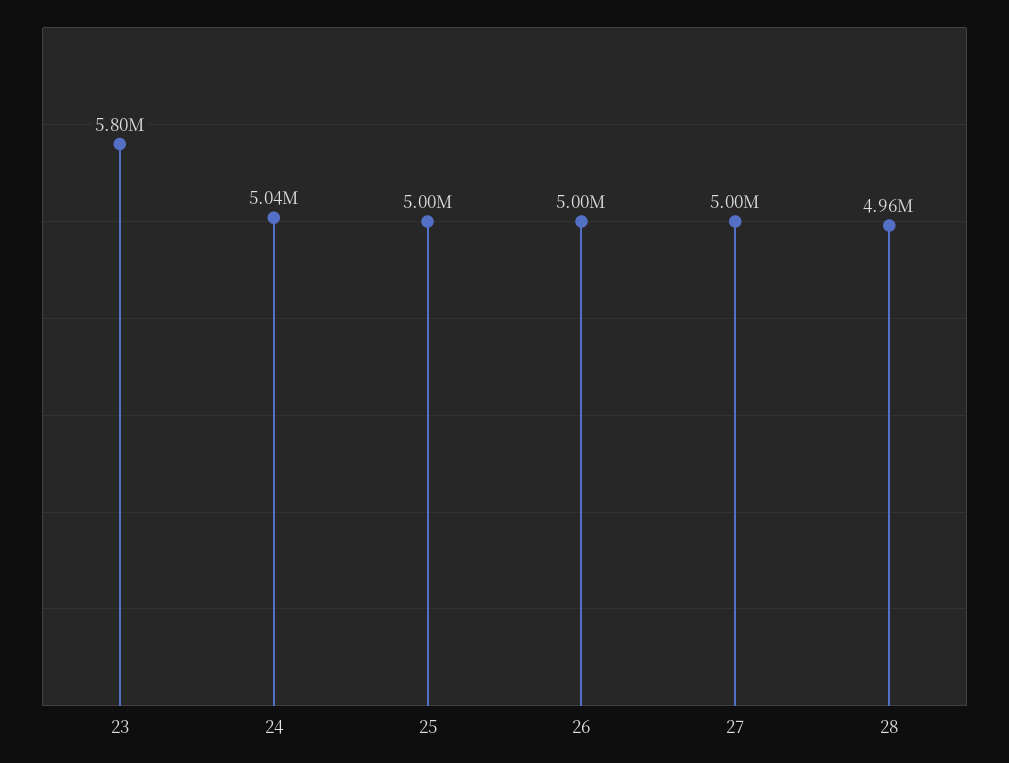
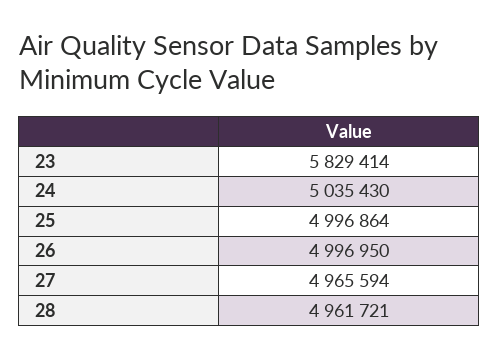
  {
-   "23": 5800000,
+   "23": 5829414,
    "24": 5035430,
    "25": 4996864,
    "26": 4996950,
-   "27": 5000000,
+   "27": 4965594,
    "28": 4961721
  }

